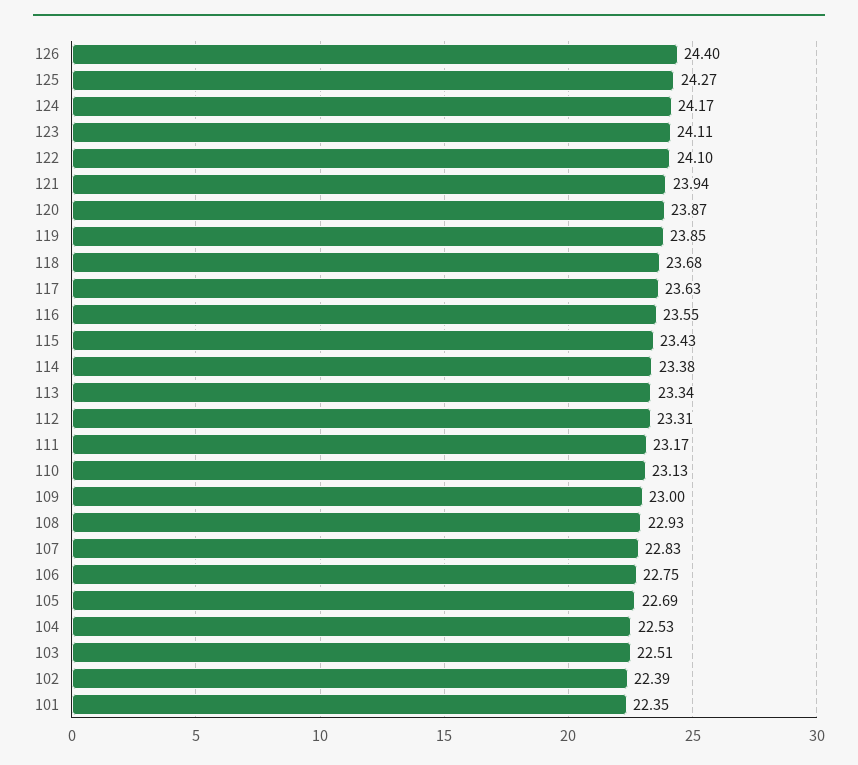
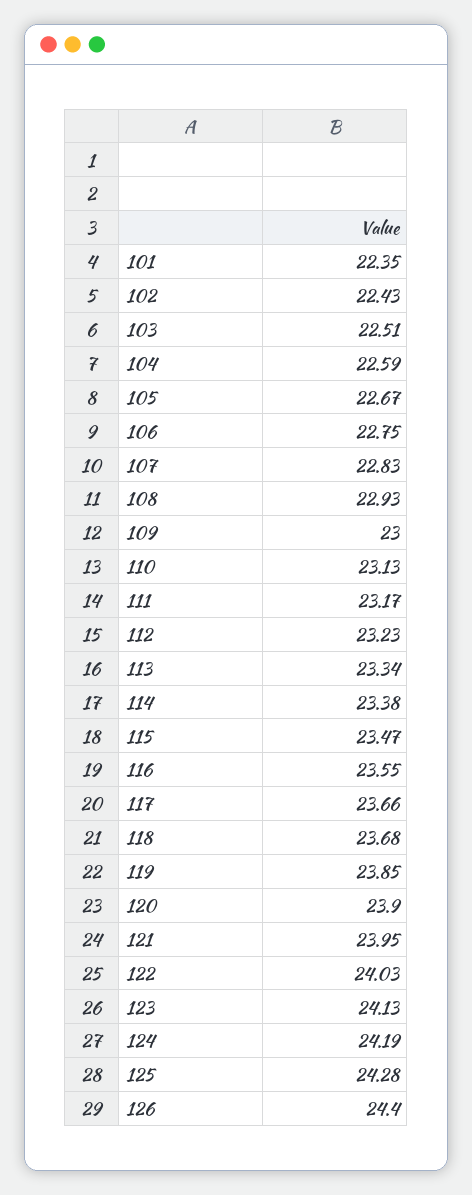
  {
    "126": 24.4,
-   "125": 24.27,
+   "125": 24.28,
-   "124": 24.17,
+   "124": 24.19,
-   "123": 24.11,
+   "123": 24.13,
-   "122": 24.1,
+   "122": 24.03,
-   "121": 23.94,
+   "121": 23.95,
-   "120": 23.87,
+   "120": 23.9,
    "119": 23.85,
    "118": 23.68,
-   "117": 23.63,
+   "117": 23.66,
    "116": 23.55,
-   "115": 23.43,
+   "115": 23.47,
    "114": 23.38,
    "113": 23.34,
-   "112": 23.31,
+   "112": 23.23,
    "111": 23.17,
    "110": 23.13,
    "109": 23,
    "108": 22.93,
    "107": 22.83,
    "106": 22.75,
-   "105": 22.69,
+   "105": 22.67,
-   "104": 22.53,
+   "104": 22.59,
    "103": 22.51,
-   "102": 22.39,
+   "102": 22.43,
    "101": 22.35
  }

